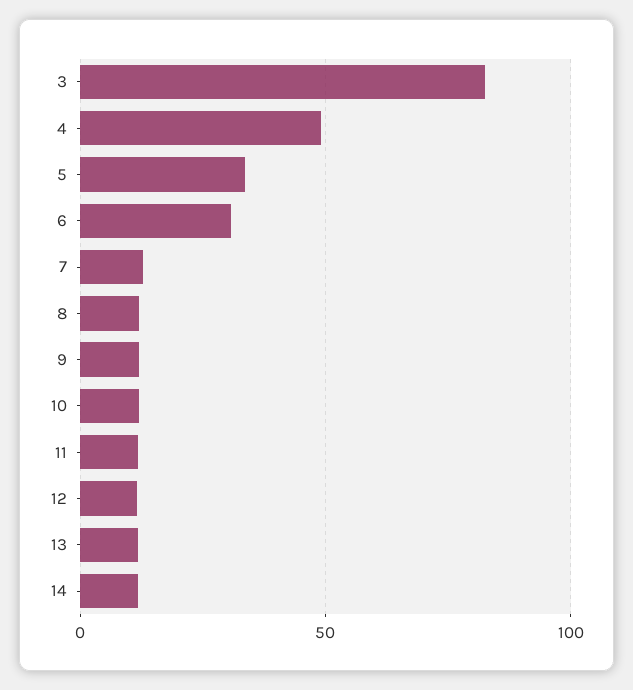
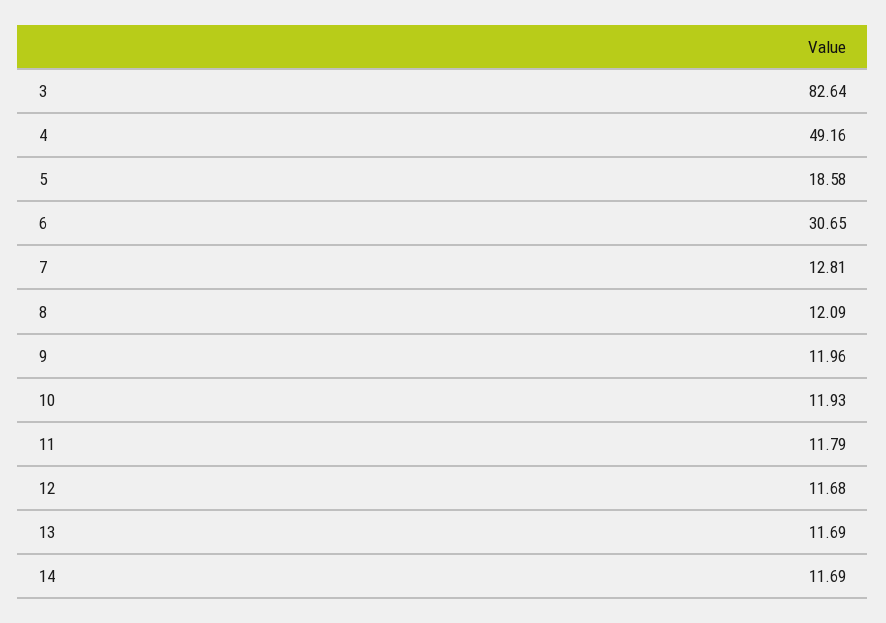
  {
    "3": 82.64,
    "4": 49.16,
-   "5": 35,
+   "5": 18.58,
    "6": 30.65,
    "7": 12.81,
    "8": 12.09,
    "9": 11.96,
    "10": 11.93,
    "11": 11.79,
    "12": 11.68,
    "13": 11.69,
    "14": 11.69
  }

